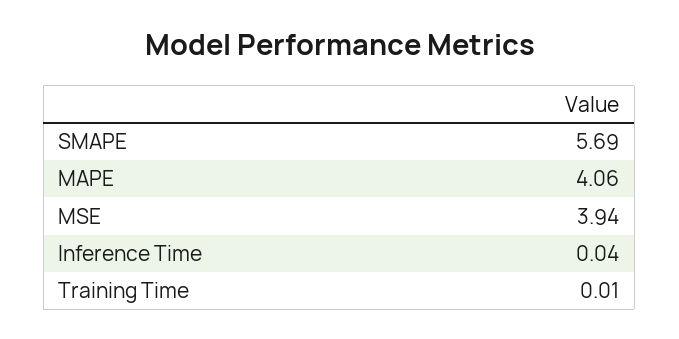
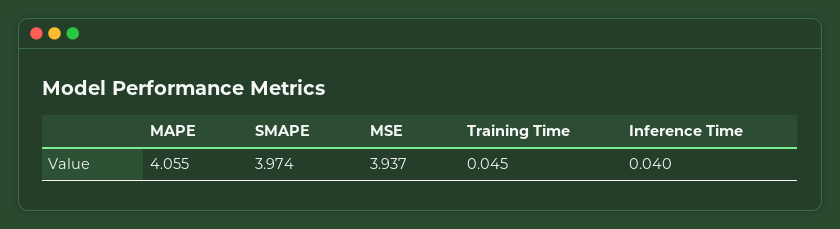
  {
-   "SMAPE": 5.69,
+   "SMAPE": 3.974,
    "MAPE": 4.055,
    "MSE": 3.937,
    "Inference Time": 0.04,
-   "Training Time": 0.01
+   "Training Time": 0.045
  }

